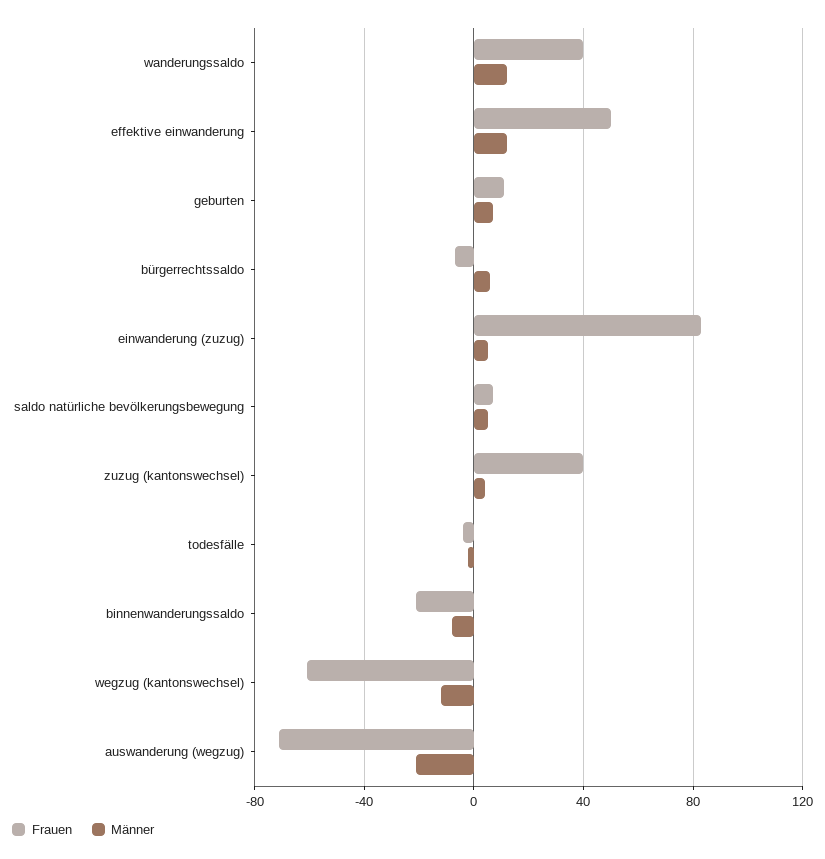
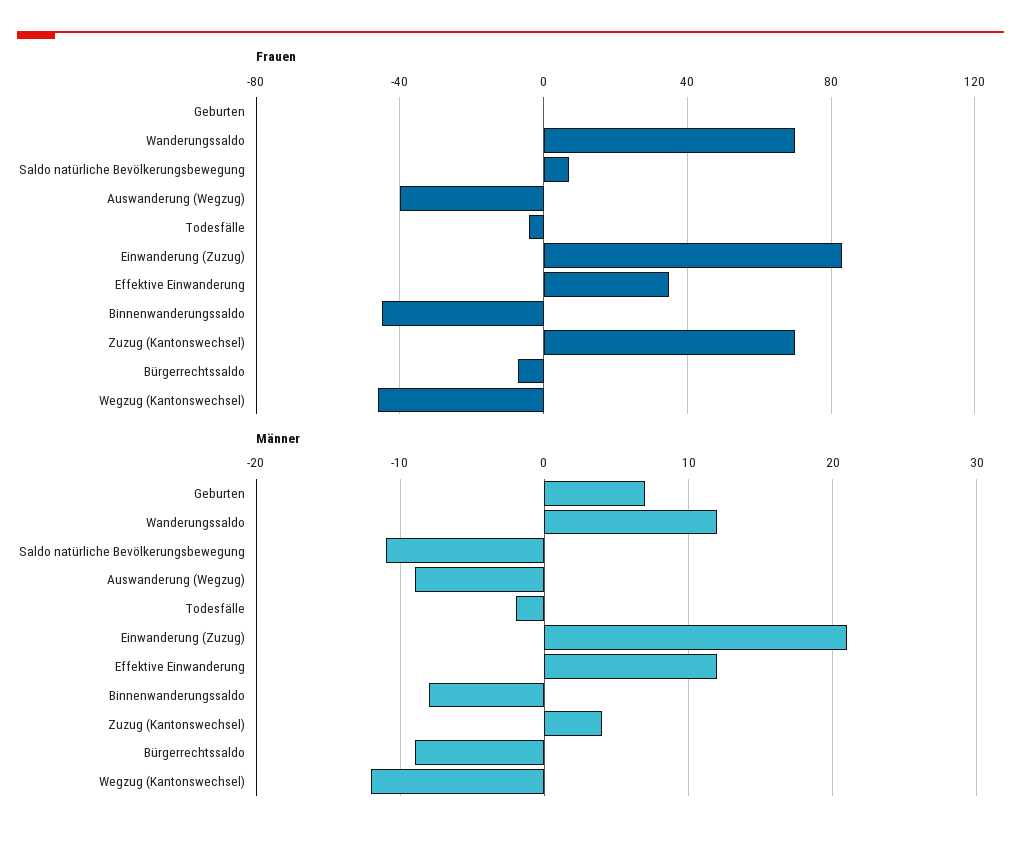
  {
    "Frauen": {
-     "wanderungssaldo": 40,
+     "wanderungssaldo": 70,
-     "effektive einwanderung": 50,
+     "effektive einwanderung": 35,
-     "geburten": 10,
+     "geburten": 0,
      "bürgerrechtssaldo": -5,
      "einwanderung (zuzug)": 85,
      "saldo natürliche bevölkerungsbewegung": 5,
-     "zuzug (kantonswechsel)": 40,
+     "zuzug (kantonswechsel)": 70,
      "todesfälle": -5,
-     "binnenwanderungssaldo": -20,
+     "binnenwanderungssaldo": -45,
-     "wegzug (kantonswechsel)": -60,
+     "wegzug (kantonswechsel)": -45,
-     "auswanderung (wegzug)": -70
+     "auswanderung (wegzug)": -40
    },
    "Männer": {
      "wanderungssaldo": 12,
      "effektive einwanderung": 12,
      "geburten": 7,
-     "bürgerrechtssaldo": 5,
+     "bürgerrechtssaldo": -9,
-     "einwanderung (zuzug)": 5,
+     "einwanderung (zuzug)": 21,
-     "saldo natürliche bevölkerungsbewegung": 5,
+     "saldo natürliche bevölkerungsbewegung": -11,
      "zuzug (kantonswechsel)": 4,
      "todesfälle": -2,
      "binnenwanderungssaldo": -8,
      "wegzug (kantonswechsel)": -12,
-     "auswanderung (wegzug)": -20
+     "auswanderung (wegzug)": -9
    }
  }

